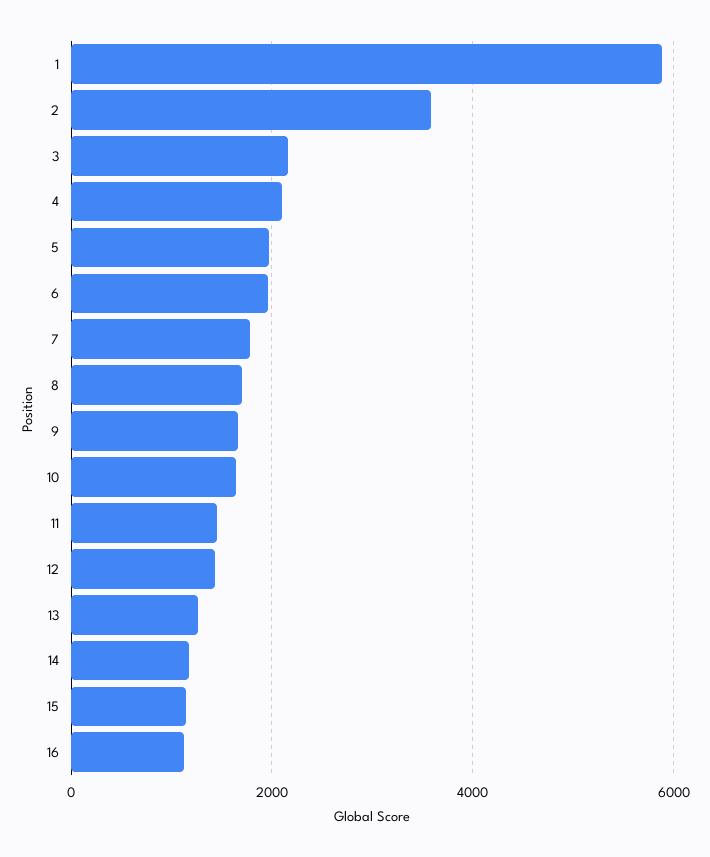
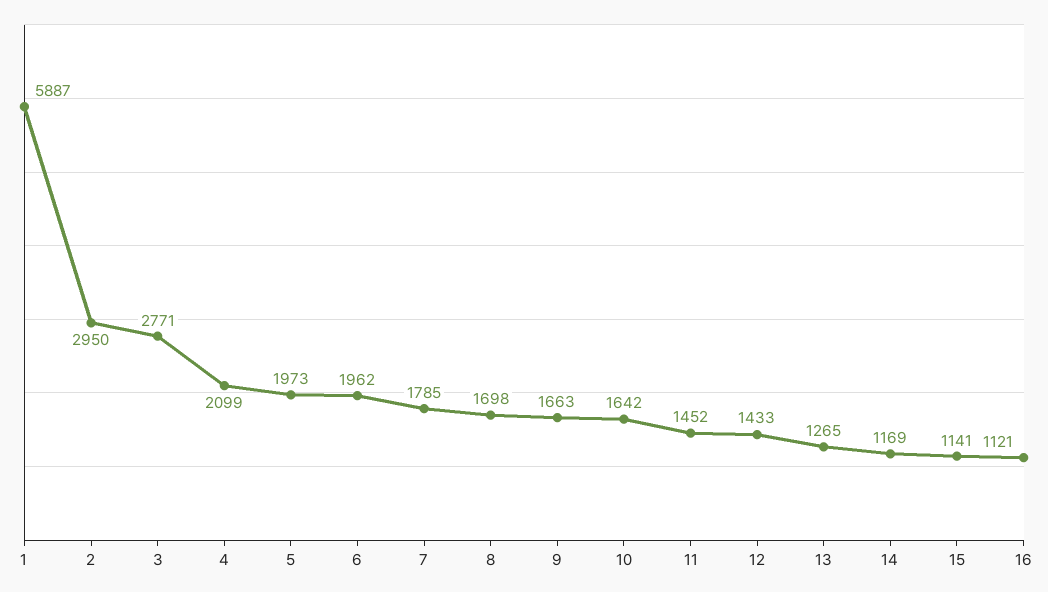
  {
    "1": 5887,
-   "2": 3600,
+   "2": 2950,
-   "3": 2200,
+   "3": 2771,
    "4": 2099,
    "5": 1973,
    "6": 1962,
    "7": 1785,
    "8": 1698,
    "9": 1663,
    "10": 1642,
    "11": 1452,
    "12": 1433,
    "13": 1265,
    "14": 1169,
    "15": 1141,
    "16": 1121
  }

